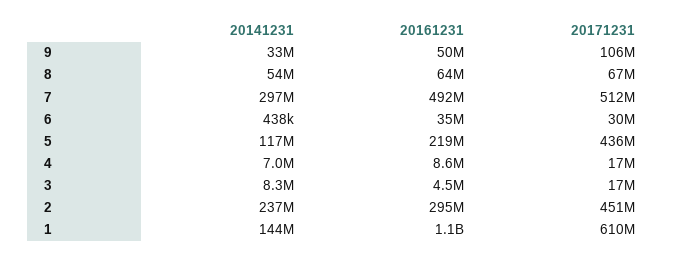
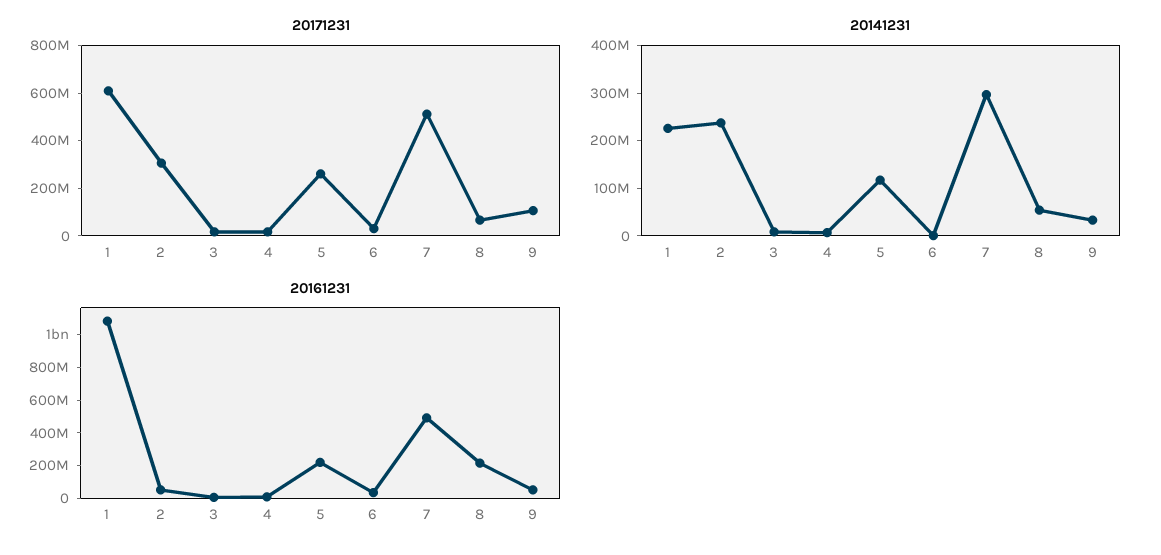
  {
    "20141231": {
      "9": 33000000,
      "8": 54000000,
      "7": 297000000,
      "6": 438000,
      "5": 117000000,
      "4": 7000000,
      "3": 8300000,
      "2": 237000000,
-     "1": 144000000
+     "1": 220000000
    },
    "20161231": {
      "9": 50000000,
-     "8": 64000000,
+     "8": 200000000,
      "7": 492000000,
      "6": 35000000,
      "5": 219000000,
      "4": 8600000,
      "3": 4500000,
-     "2": 295000000,
+     "2": 50000000,
      "1": 1100000000
    },
    "20171231": {
      "9": 106000000,
      "8": 67000000,
      "7": 512000000,
      "6": 30000000,
-     "5": 436000000,
+     "5": 250000000,
      "4": 17000000,
      "3": 17000000,
-     "2": 451000000,
+     "2": 300000000,
      "1": 610000000
    }
  }

